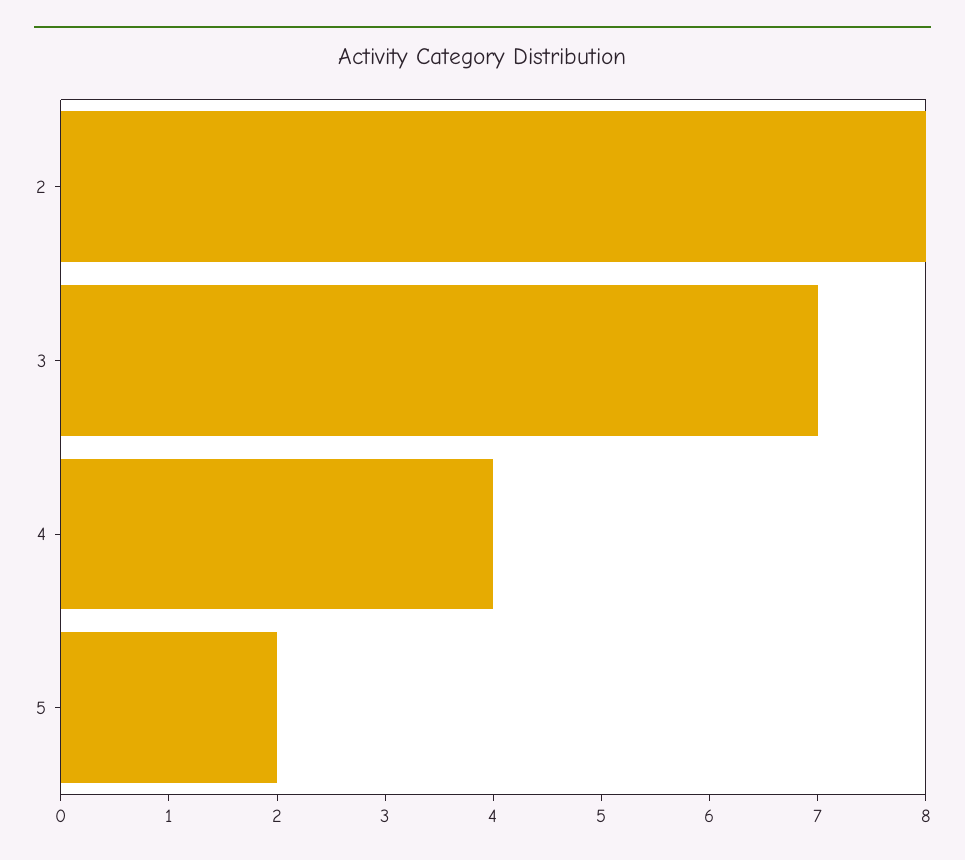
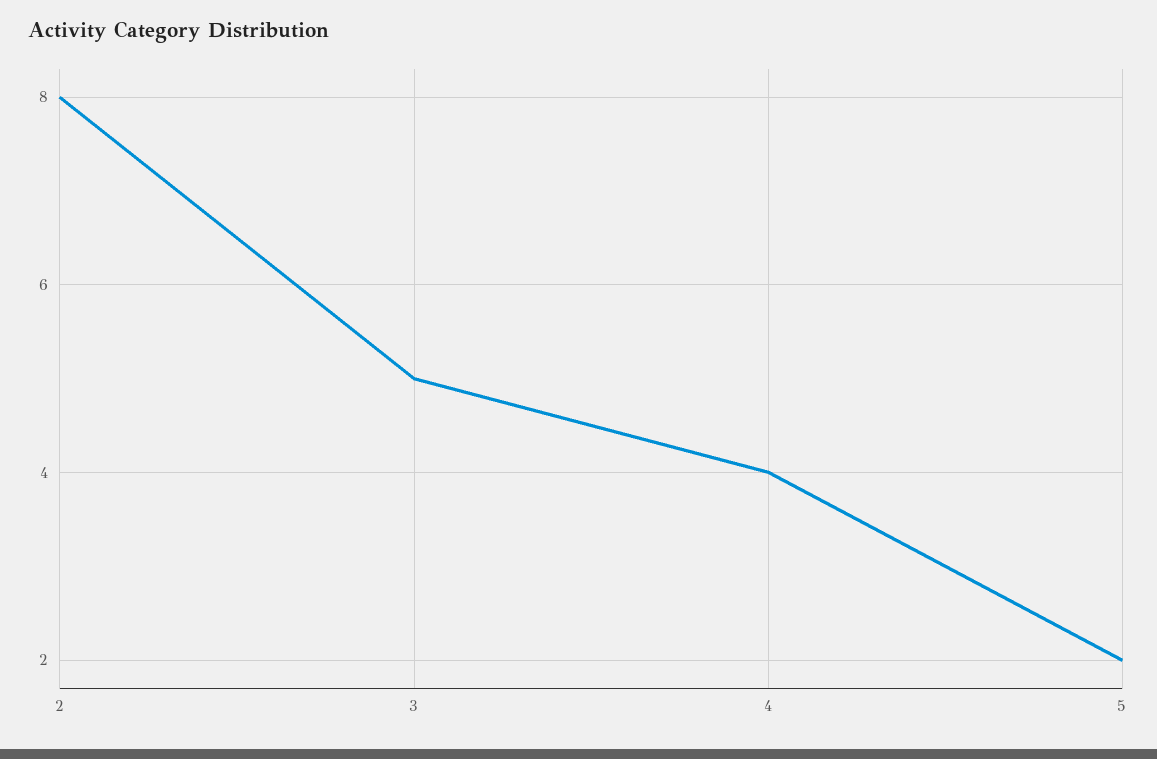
  {
    "2": 8,
-   "3": 7,
+   "3": 5,
    "4": 4,
    "5": 2
  }

